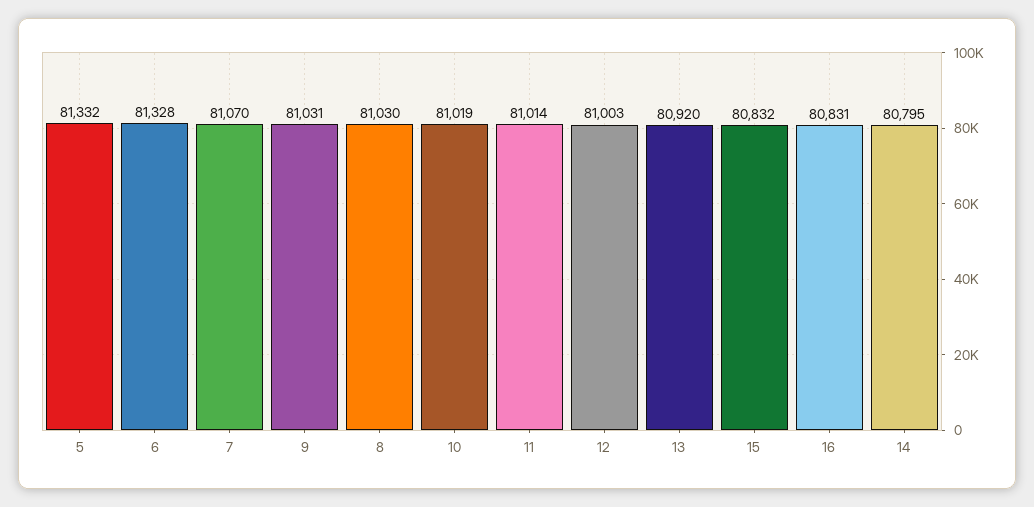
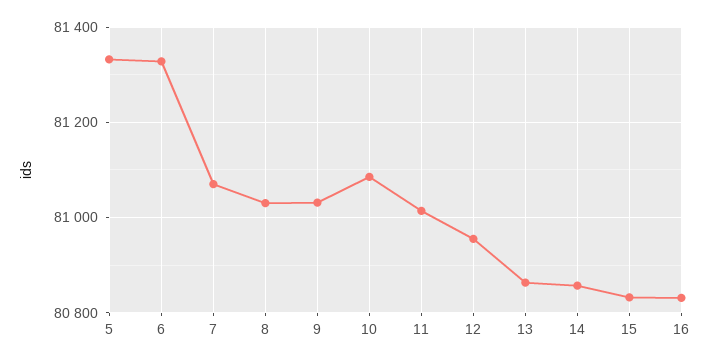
  {
    "5": 81332,
    "6": 81328,
    "7": 81070,
    "9": 81031,
    "8": 81030,
-   "10": 81019,
+   "10": 81080,
    "11": 81014,
-   "12": 81003,
+   "12": 80960,
-   "13": 80920,
+   "13": 80860,
    "15": 80832,
    "16": 80831,
-   "14": 80795
+   "14": 80860
  }

